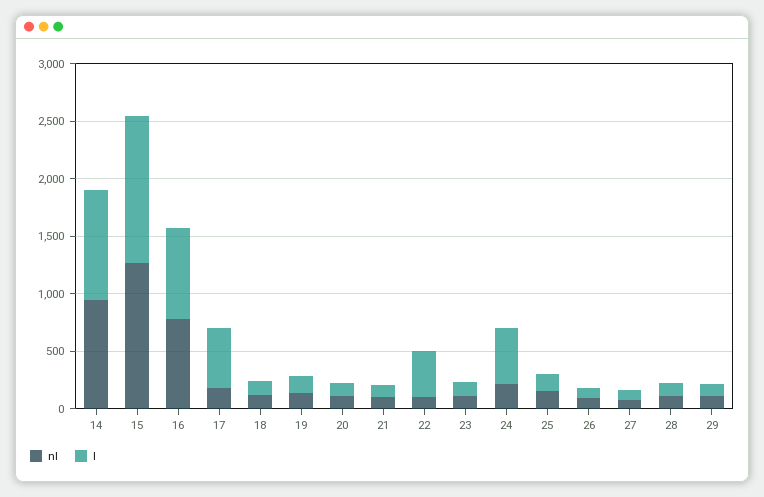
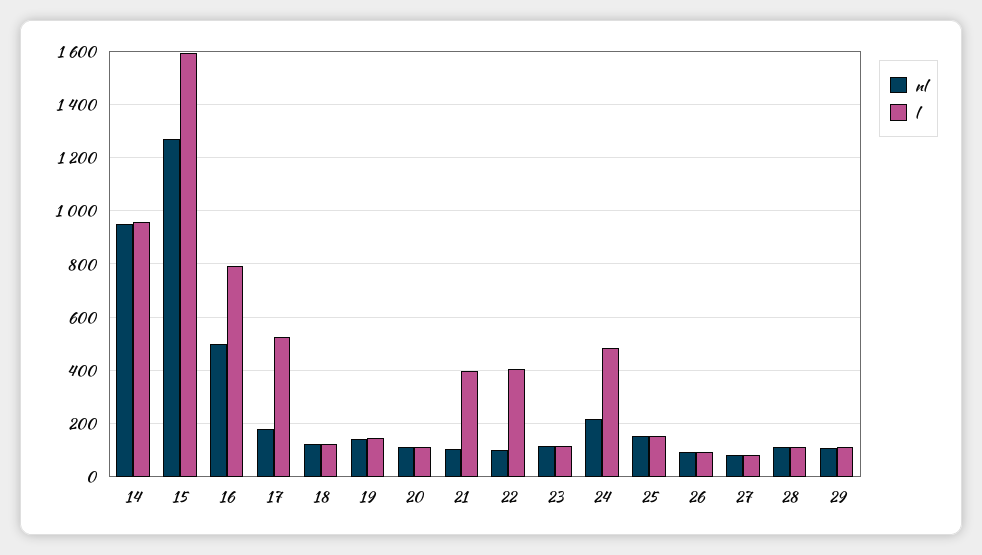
  {
    "nl": {
      "14": 950,
      "15": 1275,
-     "16": 800,
+     "16": 500,
      "17": 175,
      "18": 125,
      "19": 150,
      "20": 100,
      "21": 100,
      "22": 100,
      "23": 125,
      "24": 225,
      "25": 150,
      "26": 100,
      "27": 75,
      "28": 100,
      "29": 100
    },
    "l": {
      "14": 950,
-     "15": 1300,
+     "15": 1600,
      "16": 800,
      "17": 525,
      "18": 125,
      "19": 150,
      "20": 125,
-     "21": 100,
+     "21": 400,
      "22": 400,
      "23": 125,
      "24": 475,
      "25": 150,
      "26": 100,
      "27": 75,
      "28": 100,
      "29": 100
    }
  }

